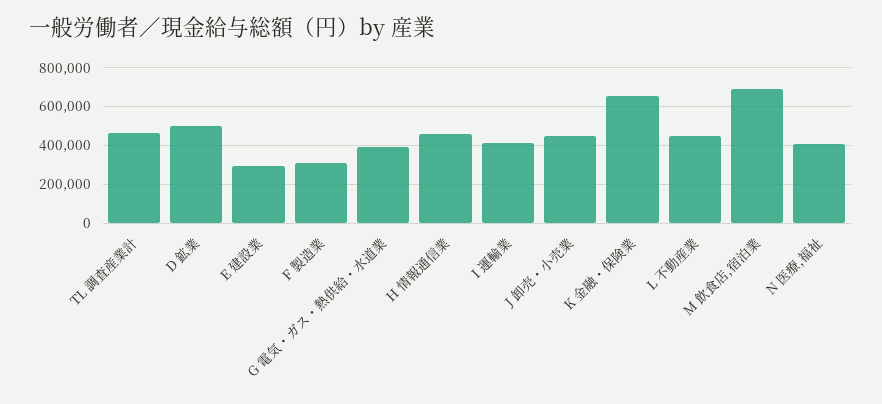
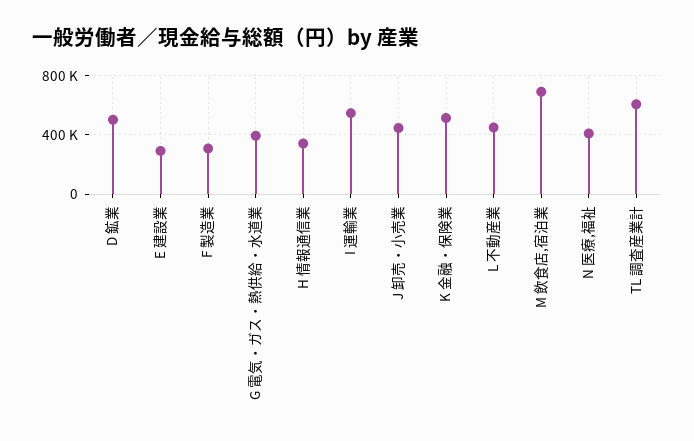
  {
-   "TL 調査産業計": 450000,
+   "TL 調査産業計": 600000,
    "D 鉱業": 500000,
    "E 建設業": 300000,
    "F 製造業": 300000,
    "G 電気・ガス・熱供給・水道業": 400000,
-   "H 情報通信業": 450000,
+   "H 情報通信業": 350000,
-   "I 運輸業": 400000,
+   "I 運輸業": 550000,
    "J 卸売・小売業": 450000,
-   "K 金融・保険業": 650000,
+   "K 金融・保険業": 500000,
    "L 不動産業": 450000,
    "M 飲食店,宿泊業": 700000,
    "N 医療,福祉": 400000
  }

